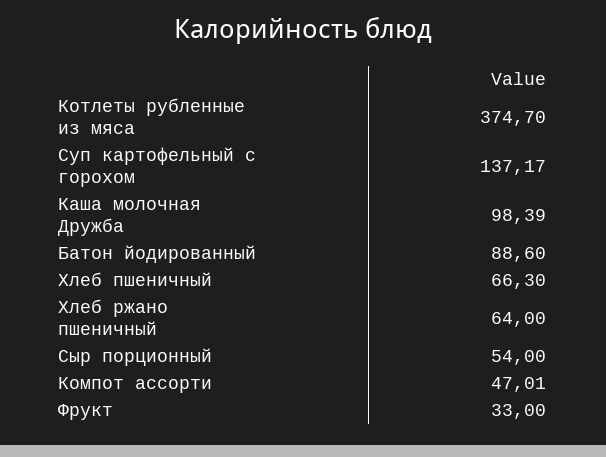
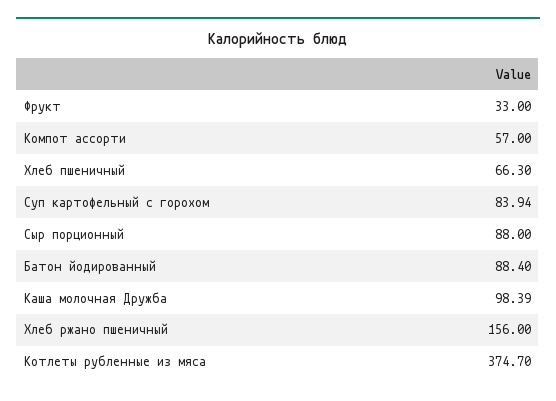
  {
    "Котлеты рубленные из мяса": 374.7,
-   "Суп картофельный с горохом": 137.17,
+   "Суп картофельный с горохом": 83.94,
    "Каша молочная Дружба": 98.39,
-   "Батон йодированный": 88.6,
+   "Батон йодированный": 88.4,
    "Хлеб пшеничный": 66.3,
-   "Хлеб ржано пшеничный": 64,
+   "Хлеб ржано пшеничный": 156,
-   "Сыр порционный": 54,
+   "Сыр порционный": 88,
-   "Компот ассорти": 47.01,
+   "Компот ассорти": 57,
    "Фрукт": 33
  }

